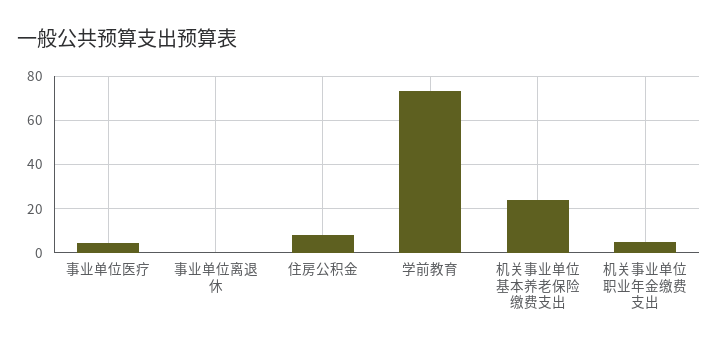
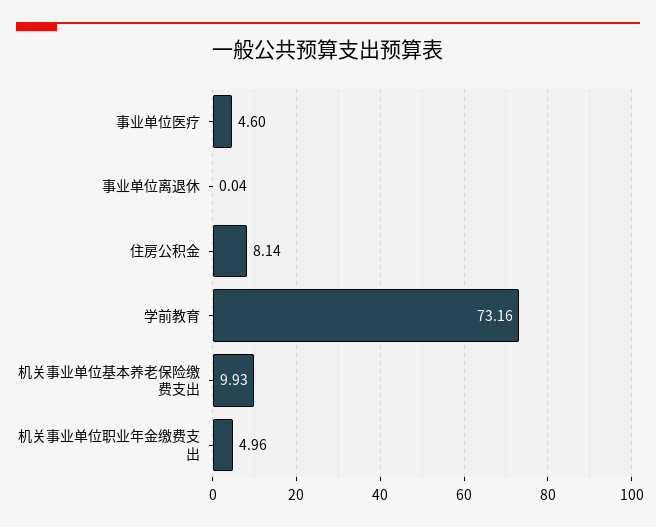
  {
    "事业单位医疗": 4.6,
    "事业单位离退休": 0.04,
    "住房公积金": 8.14,
    "学前教育": 73.16,
-   "机关事业单位基本养老保险缴费支出": 25,
+   "机关事业单位基本养老保险缴费支出": 9.93,
    "机关事业单位职业年金缴费支出": 4.96
  }

